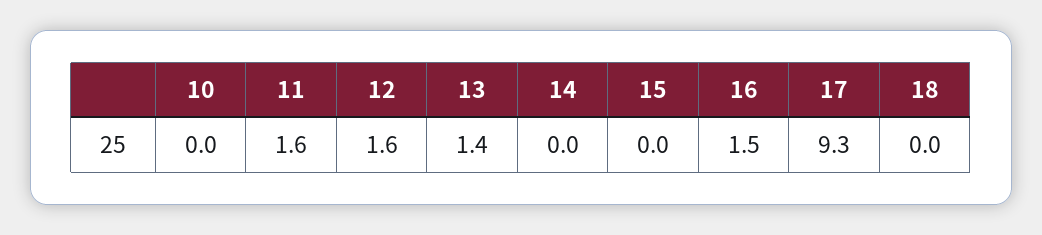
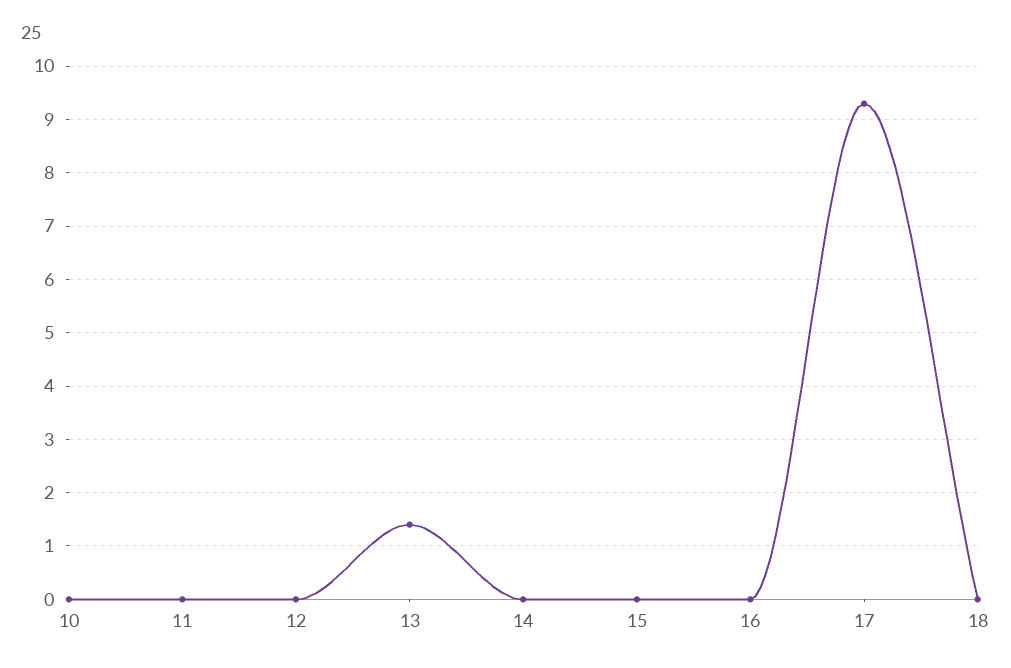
  {
    "10": 0,
-   "11": 1.6,
+   "11": 0,
-   "12": 1.6,
+   "12": 0,
    "13": 1.4,
    "14": 0,
    "15": 0,
-   "16": 1.5,
+   "16": 0,
    "17": 9.3,
    "18": 0
  }

